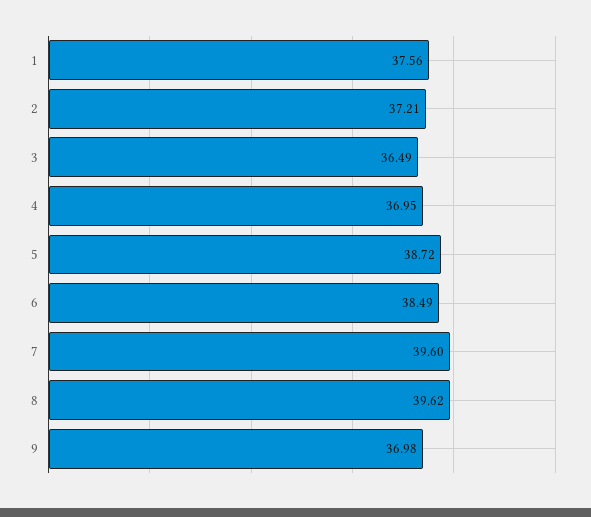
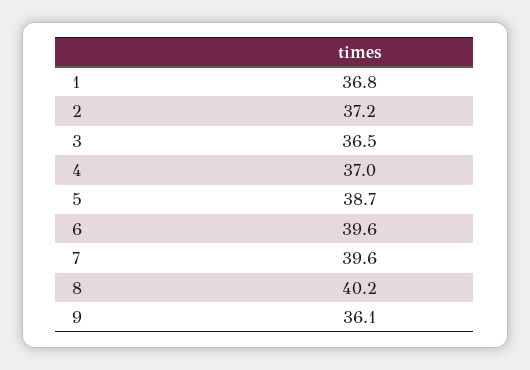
  {
-   "1": 37.56,
+   "1": 36.8,
    "2": 37.21,
    "3": 36.49,
    "4": 36.95,
    "5": 38.72,
-   "6": 38.49,
+   "6": 39.6,
    "7": 39.6,
-   "8": 39.62,
+   "8": 40.2,
-   "9": 36.98
+   "9": 36.1
  }

